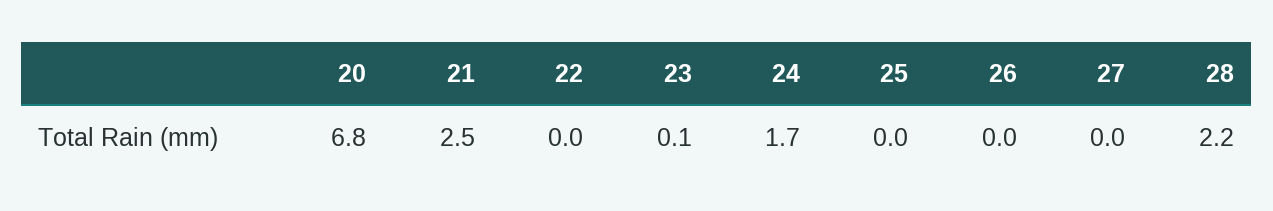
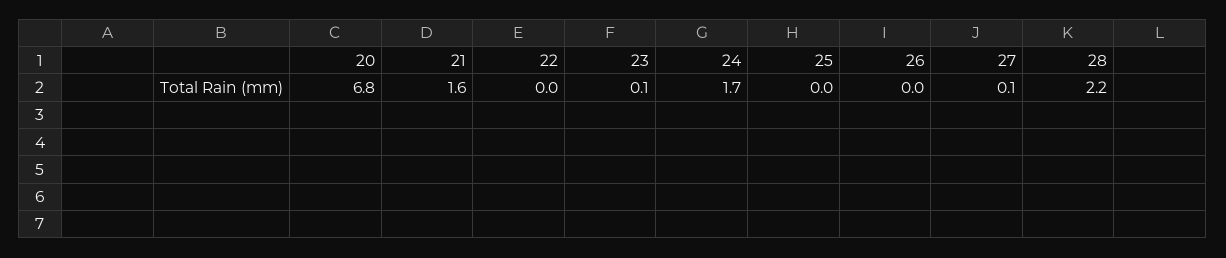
  {
    "20": 6.8,
-   "21": 2.5,
+   "21": 1.6,
    "22": 0,
    "23": 0.1,
    "24": 1.7,
    "25": 0,
    "26": 0,
-   "27": 0,
+   "27": 0.1,
    "28": 2.2
  }

